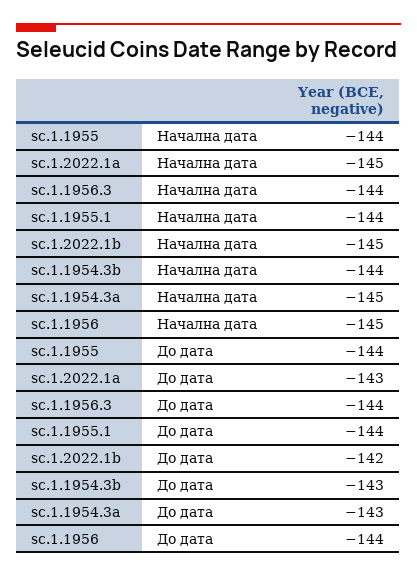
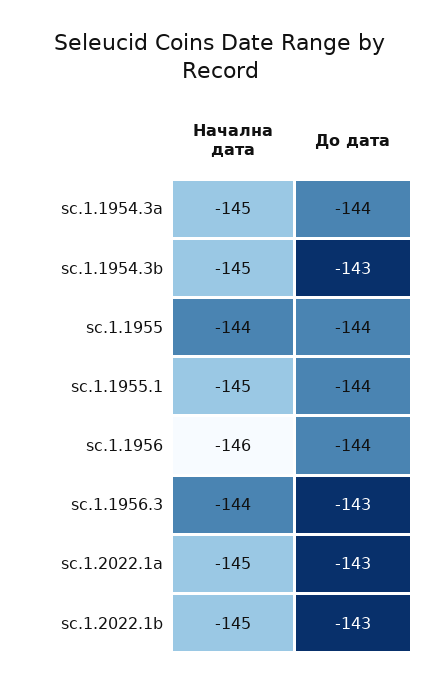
  {
    "sc.1.1955": {
      "Начална дата": -144,
      "До дата": -144
    },
    "sc.1.2022.1a": {
      "Начална дата": -145,
      "До дата": -143
    },
    "sc.1.1956.3": {
      "Начална дата": -144,
-     "До дата": -144
+     "До дата": -143
    },
    "sc.1.1955.1": {
-     "Начална дата": -144,
+     "Начална дата": -145,
      "До дата": -144
    },
    "sc.1.2022.1b": {
      "Начална дата": -145,
-     "До дата": -142
+     "До дата": -143
    },
    "sc.1.1954.3b": {
-     "Начална дата": -144,
+     "Начална дата": -145,
      "До дата": -143
    },
    "sc.1.1954.3a": {
      "Начална дата": -145,
-     "До дата": -143
+     "До дата": -144
    },
    "sc.1.1956": {
-     "Начална дата": -145,
+     "Начална дата": -146,
      "До дата": -144
    }
  }

